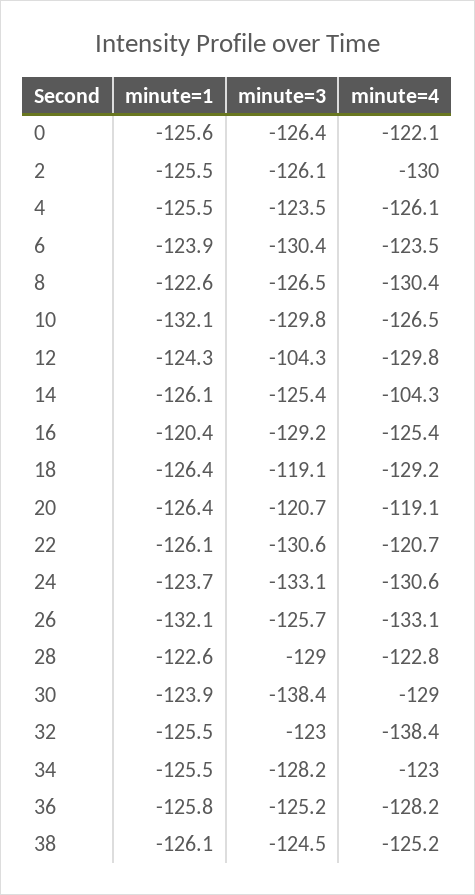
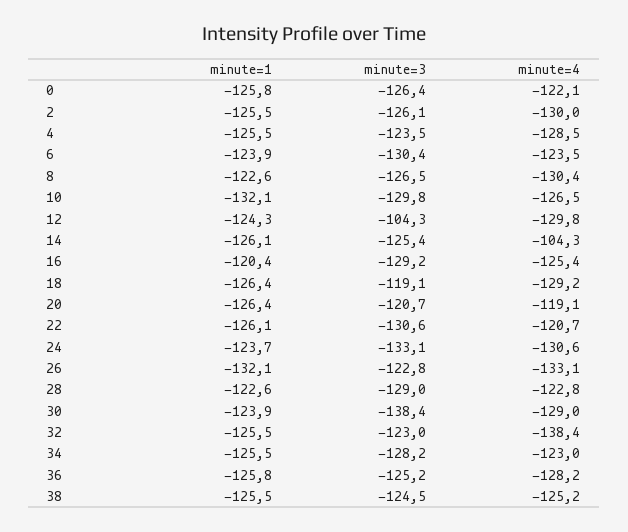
  {
    "minute=1": {
-     "0": -125.6,
+     "0": -125.8,
      "2": -125.5,
      "4": -125.5,
      "6": -123.9,
      "8": -122.6,
      "10": -132.1,
      "12": -124.3,
      "14": -126.1,
      "16": -120.4,
      "18": -126.4,
      "20": -126.4,
      "22": -126.1,
      "24": -123.7,
      "26": -132.1,
      "28": -122.6,
      "30": -123.9,
      "32": -125.5,
      "34": -125.5,
      "36": -125.8,
-     "38": -126.1
+     "38": -125.5
    },
    "minute=3": {
      "0": -126.4,
      "2": -126.1,
      "4": -123.5,
      "6": -130.4,
      "8": -126.5,
      "10": -129.8,
      "12": -104.3,
      "14": -125.4,
      "16": -129.2,
      "18": -119.1,
      "20": -120.7,
      "22": -130.6,
      "24": -133.1,
-     "26": -125.7,
+     "26": -122.8,
      "28": -129,
      "30": -138.4,
      "32": -123,
      "34": -128.2,
      "36": -125.2,
      "38": -124.5
    },
    "minute=4": {
      "0": -122.1,
      "2": -130,
-     "4": -126.1,
+     "4": -128.5,
      "6": -123.5,
      "8": -130.4,
      "10": -126.5,
      "12": -129.8,
      "14": -104.3,
      "16": -125.4,
      "18": -129.2,
      "20": -119.1,
      "22": -120.7,
      "24": -130.6,
      "26": -133.1,
      "28": -122.8,
      "30": -129,
      "32": -138.4,
      "34": -123,
      "36": -128.2,
      "38": -125.2
    }
  }

